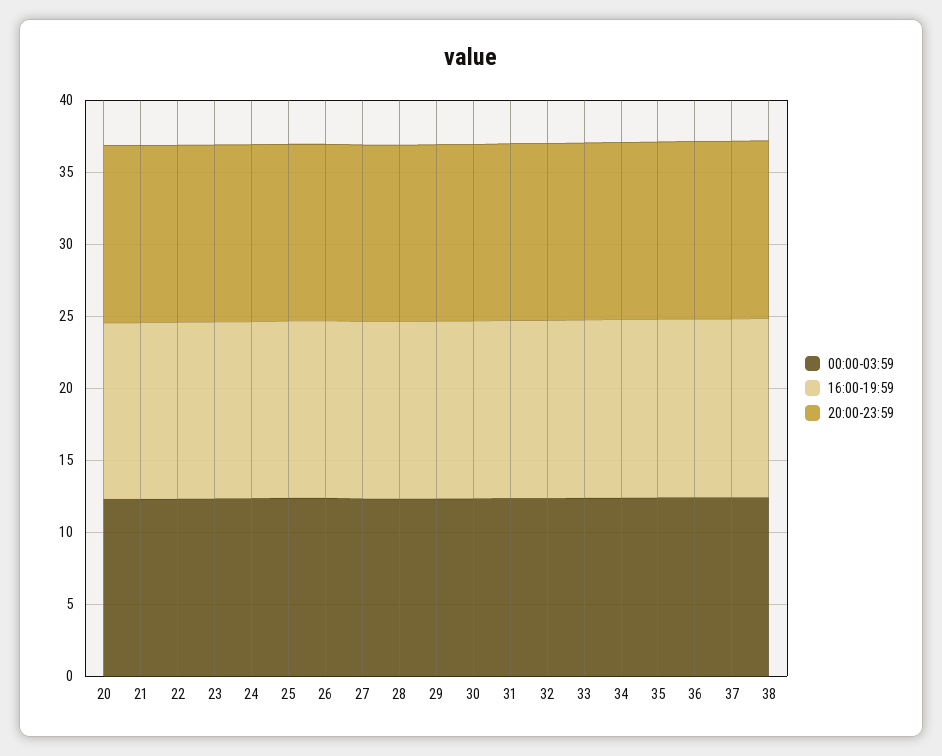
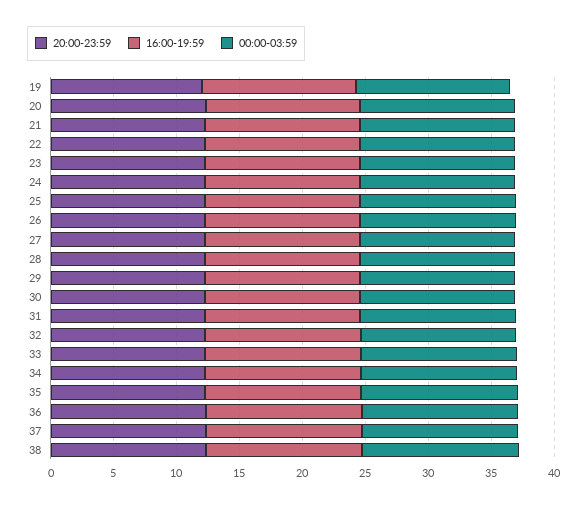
  {
    "00:00-03:59": {
      "20": 12,
      "21": 12,
      "22": 12,
      "23": 12,
      "24": 12,
      "25": 12,
      "26": 12,
      "27": 12,
      "28": 12,
      "29": 12,
      "30": 12,
      "31": 12,
      "32": 12,
      "33": 12,
      "34": 12,
      "35": 12,
      "36": 12,
      "37": 12,
-     "38": 12
+     "38": 12,
+     "19": 12
    },
    "16:00-19:59": {
      "20": 12,
      "21": 12,
      "22": 12,
      "23": 12,
      "24": 12,
      "25": 12,
      "26": 12,
      "27": 12,
      "28": 12,
      "29": 12,
      "30": 12,
      "31": 12,
      "32": 12,
      "33": 12,
      "34": 12,
      "35": 12,
      "36": 12,
      "37": 12,
-     "38": 12
+     "38": 12,
+     "19": 12
    },
    "20:00-23:59": {
      "20": 12,
      "21": 12,
      "22": 12,
      "23": 12,
      "24": 12,
      "25": 12,
      "26": 12,
      "27": 12,
      "28": 12,
      "29": 12,
      "30": 12,
      "31": 12,
      "32": 12,
      "33": 12,
      "34": 12,
      "35": 12,
      "36": 12,
      "37": 12,
-     "38": 12
+     "38": 12,
+     "19": 12
    }
  }

